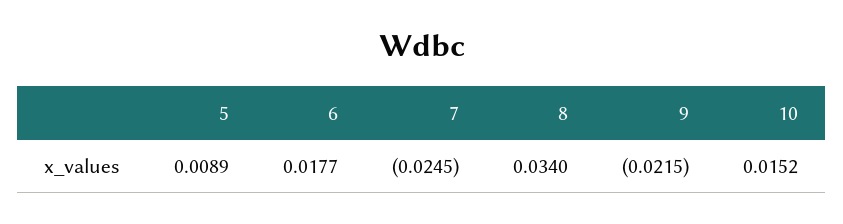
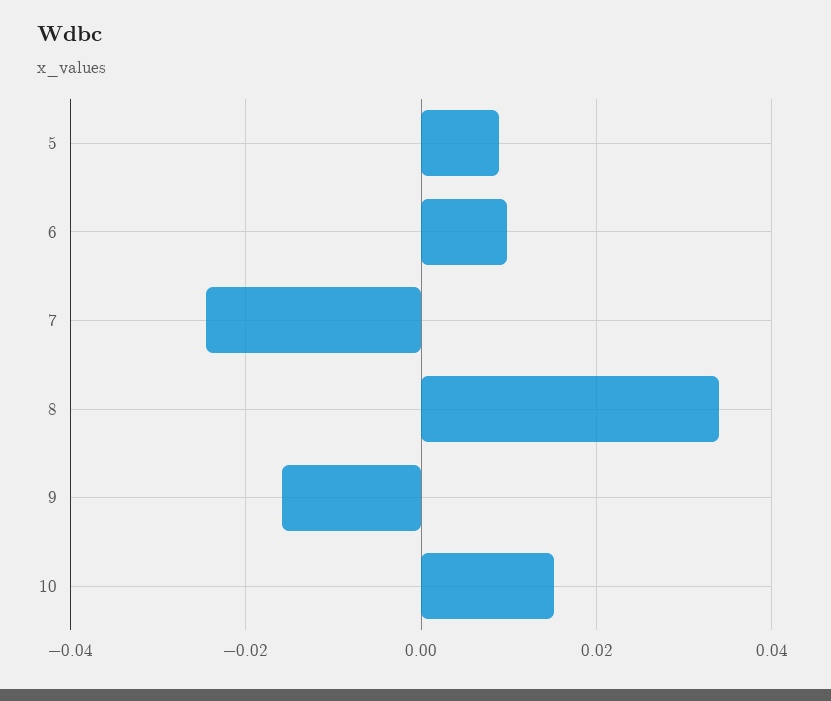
  {
    "5": 0.0089,
-   "6": 0.0177,
+   "6": 0.01,
    "7": -0.0245,
    "8": 0.034,
-   "9": -0.0215,
+   "9": -0.016,
    "10": 0.0152
  }

